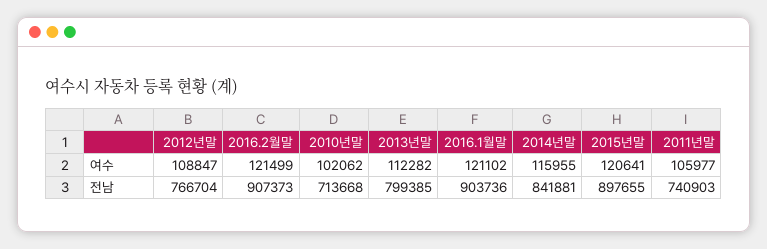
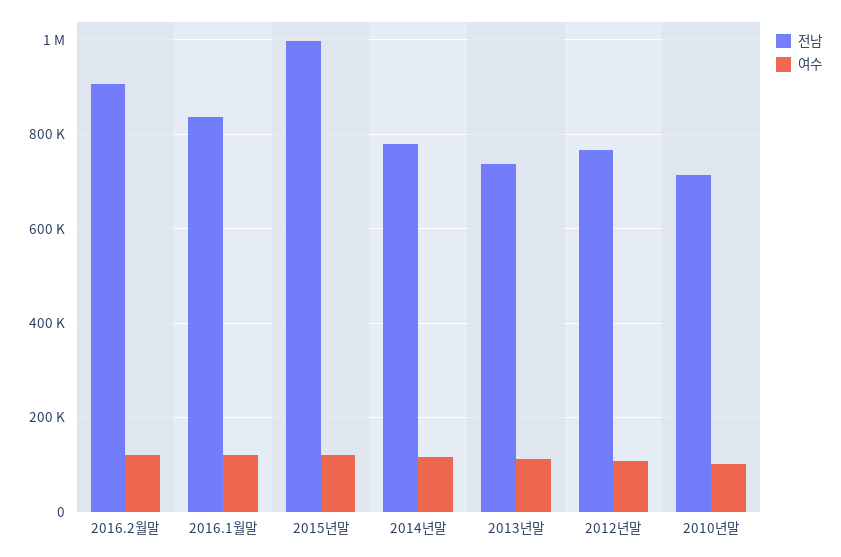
  {
    "여수": {
      "2012년말": 108847,
      "2016.2월말": 121499,
      "2010년말": 102062,
      "2013년말": 112282,
      "2016.1월말": 121102,
      "2014년말": 115955,
-     "2015년말": 120641,
+     "2015년말": 120641
-     "2011년말": 105977
    },
    "전남": {
      "2012년말": 766704,
      "2016.2월말": 907373,
      "2010년말": 713668,
-     "2013년말": 799385,
+     "2013년말": 740000,
-     "2016.1월말": 903736,
+     "2016.1월말": 840000,
-     "2014년말": 841881,
+     "2014년말": 780000,
-     "2015년말": 897655,
+     "2015년말": 1000000
-     "2011년말": 740903
    }
  }

